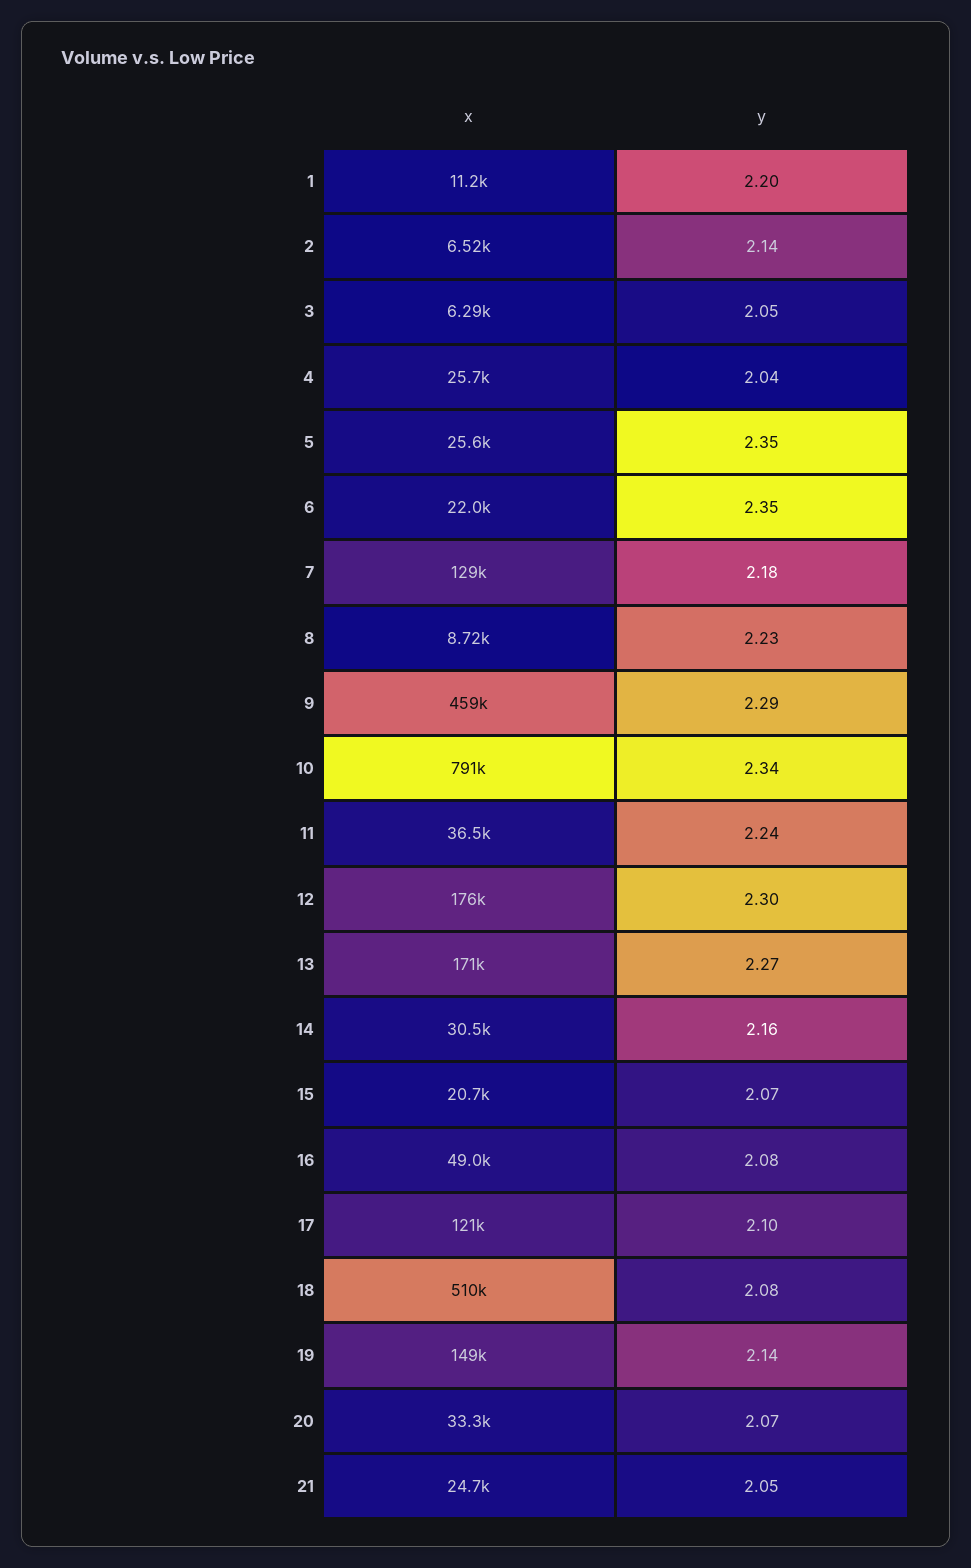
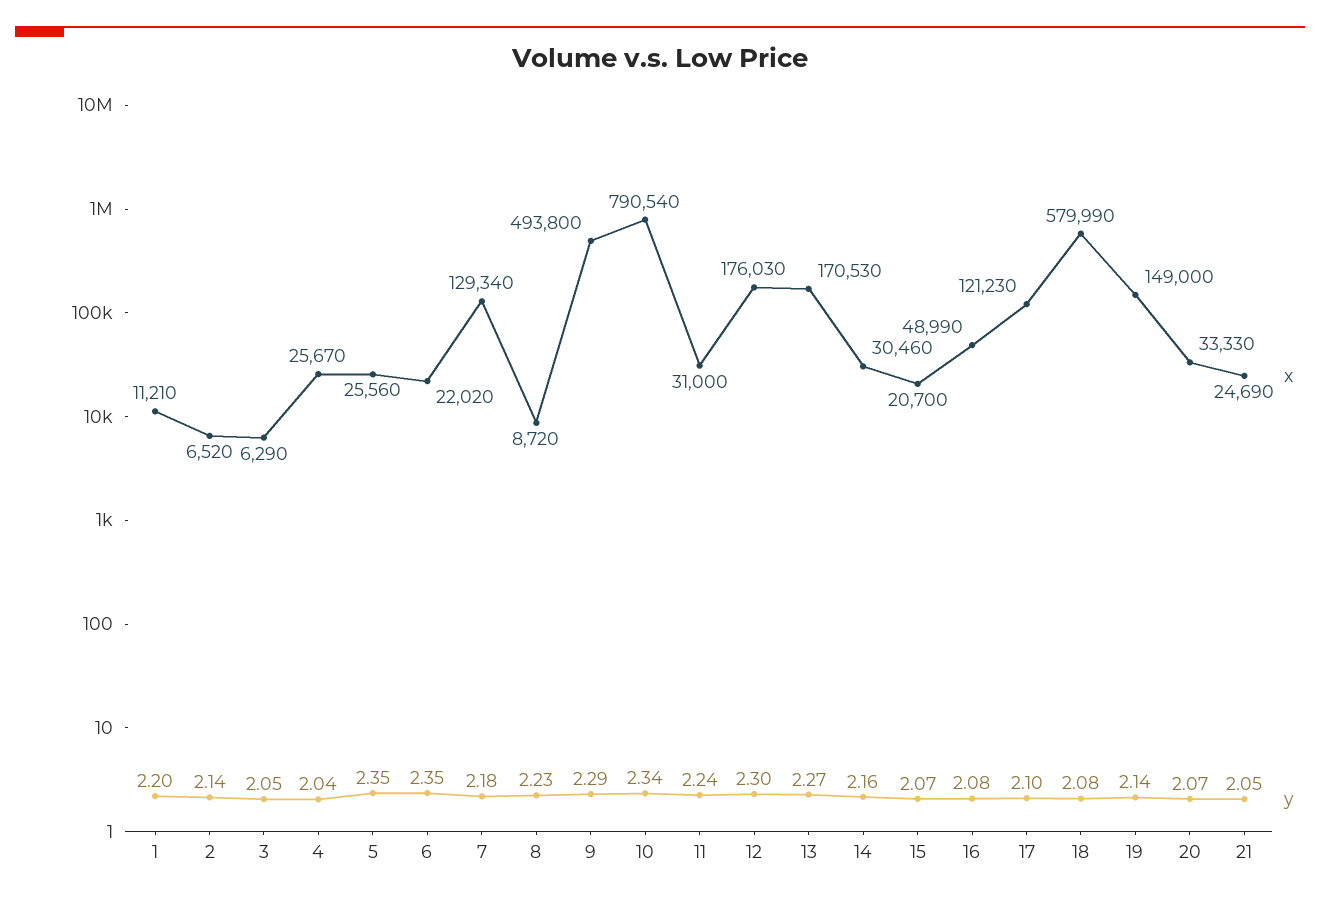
  {
    "x": {
      "1": 11210,
      "2": 6520,
      "3": 6290,
      "4": 25670,
      "5": 25560,
      "6": 22020,
      "7": 129340,
      "8": 8720,
-     "9": 459000,
+     "9": 493800,
      "10": 790540,
-     "11": 36500,
+     "11": 31000,
      "12": 176030,
      "13": 170530,
      "14": 30460,
      "15": 20700,
      "16": 48990,
      "17": 121230,
-     "18": 510000,
+     "18": 579990,
      "19": 149000,
      "20": 33330,
      "21": 24690
    },
    "y": {
      "1": 2.2,
      "2": 2.14,
      "3": 2.05,
      "4": 2.04,
      "5": 2.35,
      "6": 2.35,
      "7": 2.18,
      "8": 2.23,
      "9": 2.29,
      "10": 2.34,
      "11": 2.24,
      "12": 2.3,
      "13": 2.27,
      "14": 2.16,
      "15": 2.07,
      "16": 2.08,
      "17": 2.1,
      "18": 2.08,
      "19": 2.14,
      "20": 2.07,
      "21": 2.05
    }
  }

